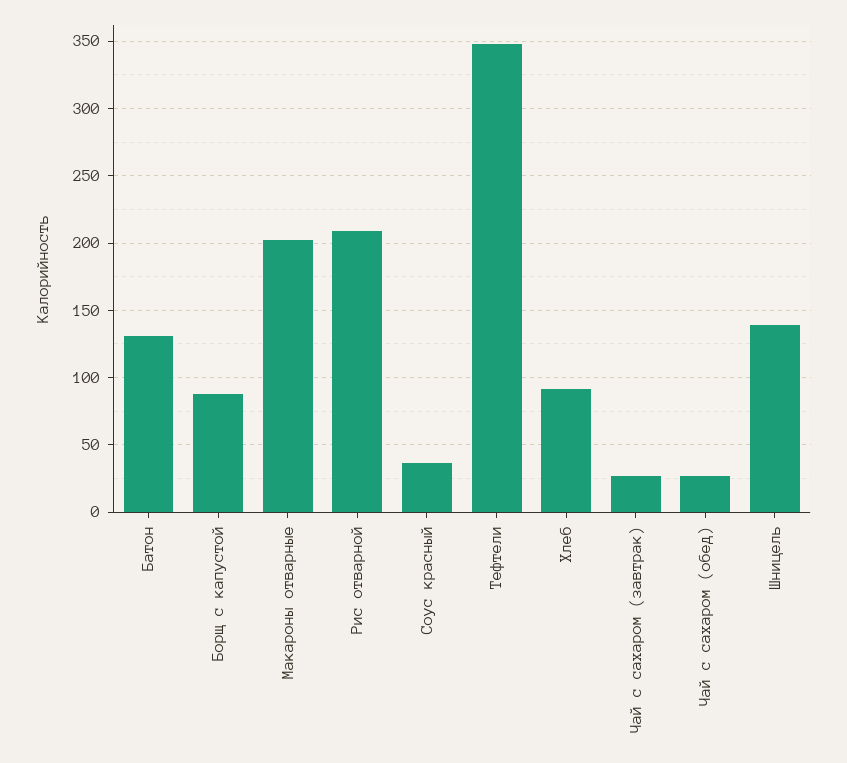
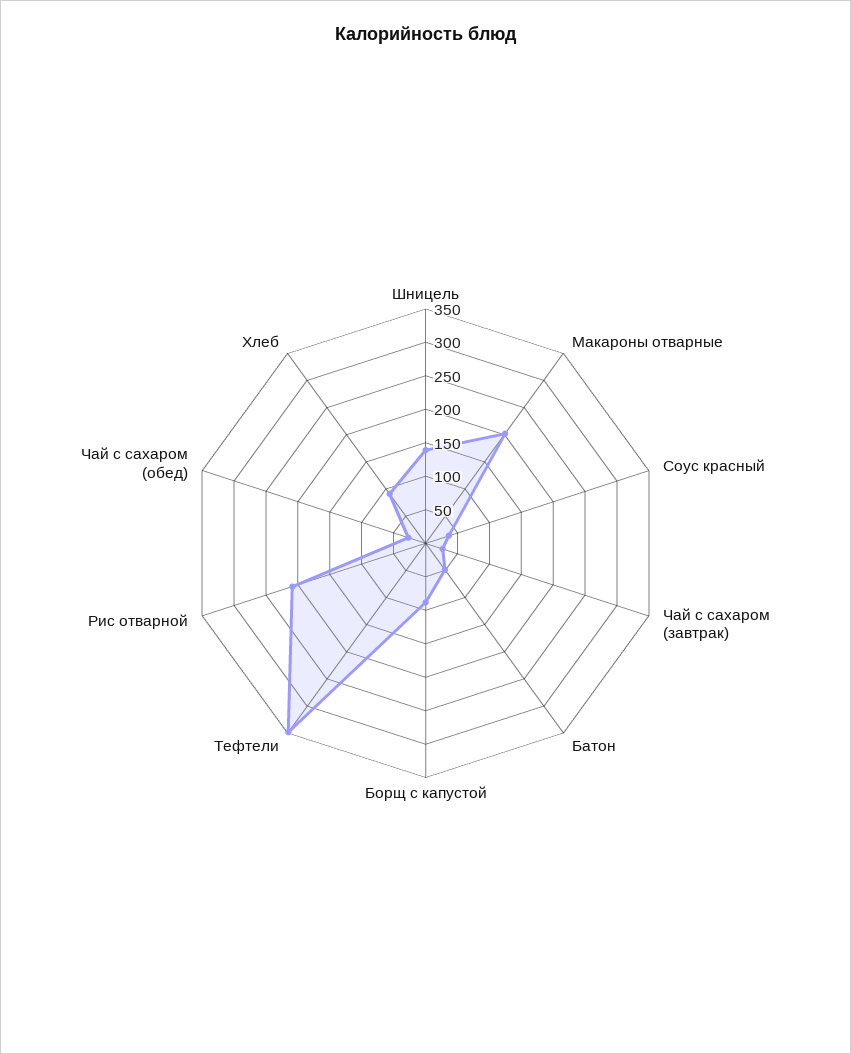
  {
-   "Батон": 130,
+   "Батон": 50,
    "Борщ с капустой": 90,
    "Макароны отварные": 200,
    "Рис отварной": 210,
    "Соус красный": 35,
    "Тефтели": 350,
    "Хлеб": 90,
    "Чай с сахаром (завтрак)": 25,
    "Чай с сахаром (обед)": 25,
    "Шницель": 140
  }

